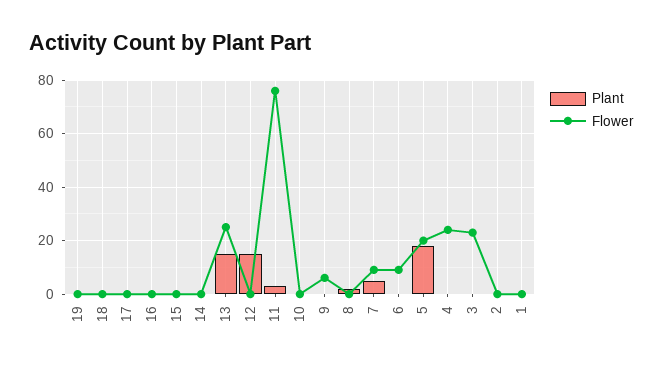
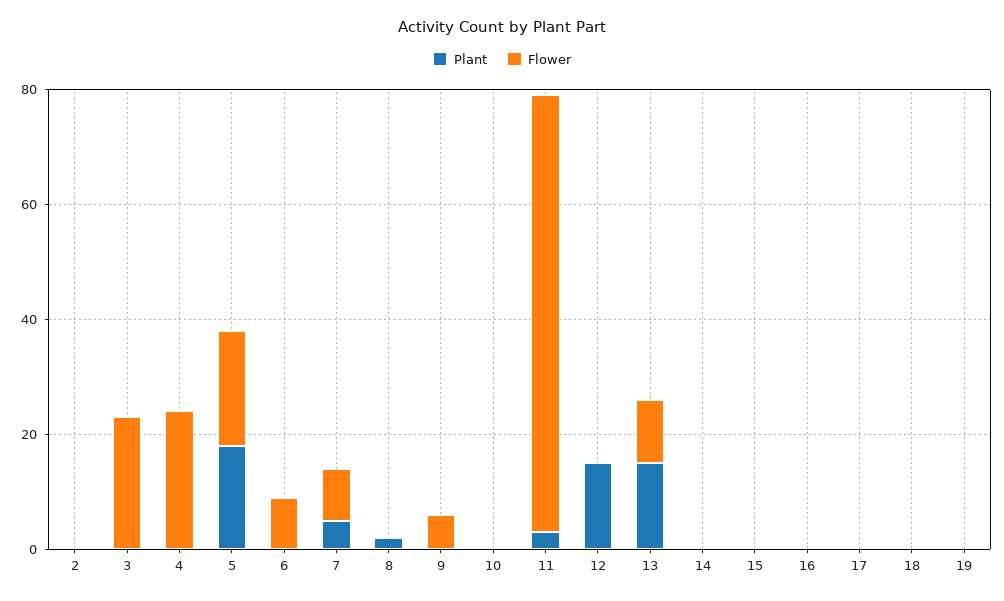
  {
    "Plant": {
      "19": 0,
      "18": 0,
      "17": 0,
      "16": 0,
      "15": 0,
      "14": 0,
      "13": 15,
      "12": 15,
      "11": 5,
      "10": 0,
      "9": 0,
      "8": 0,
      "7": 5,
      "6": 0,
      "5": 20,
      "4": 0,
      "3": 0,
-     "2": 0,
+     "2": 0
-     "1": 0
    },
    "Flower": {
      "19": 0,
      "18": 0,
      "17": 0,
      "16": 0,
      "15": 0,
      "14": 0,
-     "13": 25,
+     "13": 10,
      "12": 0,
      "11": 75,
      "10": 0,
      "9": 5,
      "8": 0,
      "7": 10,
      "6": 10,
      "5": 20,
      "4": 25,
      "3": 25,
-     "2": 0,
+     "2": 0
-     "1": 0
    }
  }

